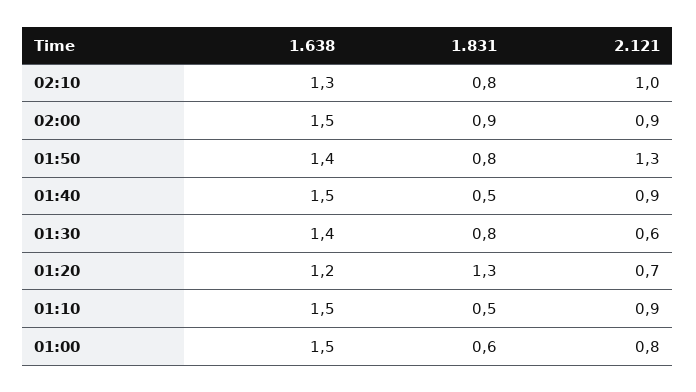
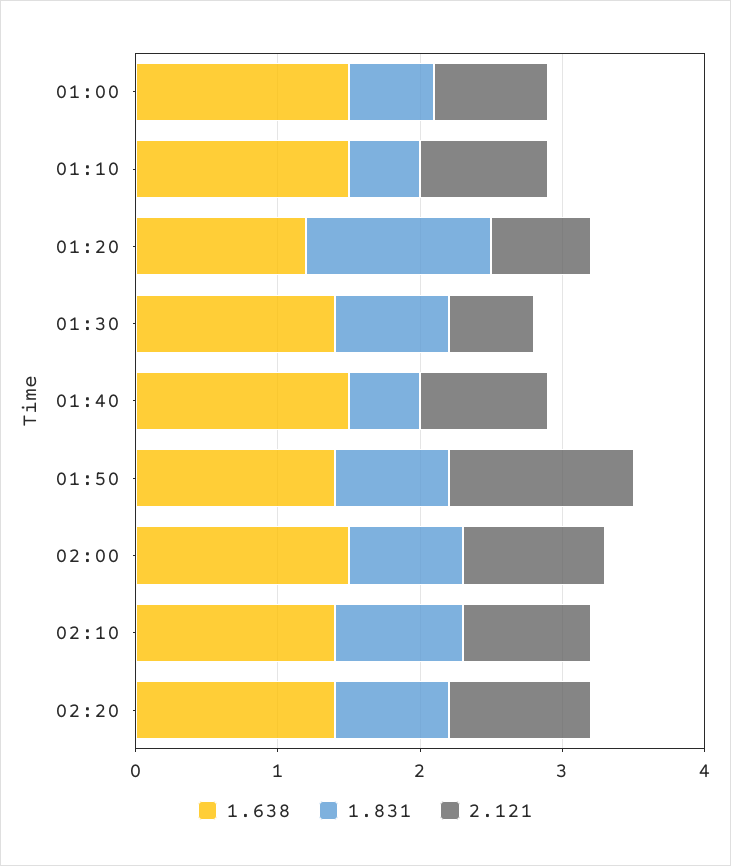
  {
    "1.638": {
-     "02:10": 1.3,
+     "02:10": 1.4,
      "02:00": 1.5,
      "01:50": 1.4,
      "01:40": 1.5,
      "01:30": 1.4,
      "01:20": 1.2,
      "01:10": 1.5,
-     "01:00": 1.5
+     "01:00": 1.5,
+     "02:20": 1.4
    },
    "1.831": {
-     "02:10": 0.8,
+     "02:10": 0.9,
-     "02:00": 0.9,
+     "02:00": 0.8,
      "01:50": 0.8,
      "01:40": 0.5,
      "01:30": 0.8,
      "01:20": 1.3,
      "01:10": 0.5,
-     "01:00": 0.6
+     "01:00": 0.6,
+     "02:20": 0.8
    },
    "2.121": {
-     "02:10": 1,
+     "02:10": 0.9,
-     "02:00": 0.9,
+     "02:00": 1,
      "01:50": 1.3,
      "01:40": 0.9,
      "01:30": 0.6,
      "01:20": 0.7,
      "01:10": 0.9,
-     "01:00": 0.8
+     "01:00": 0.8,
+     "02:20": 1
    }
  }

